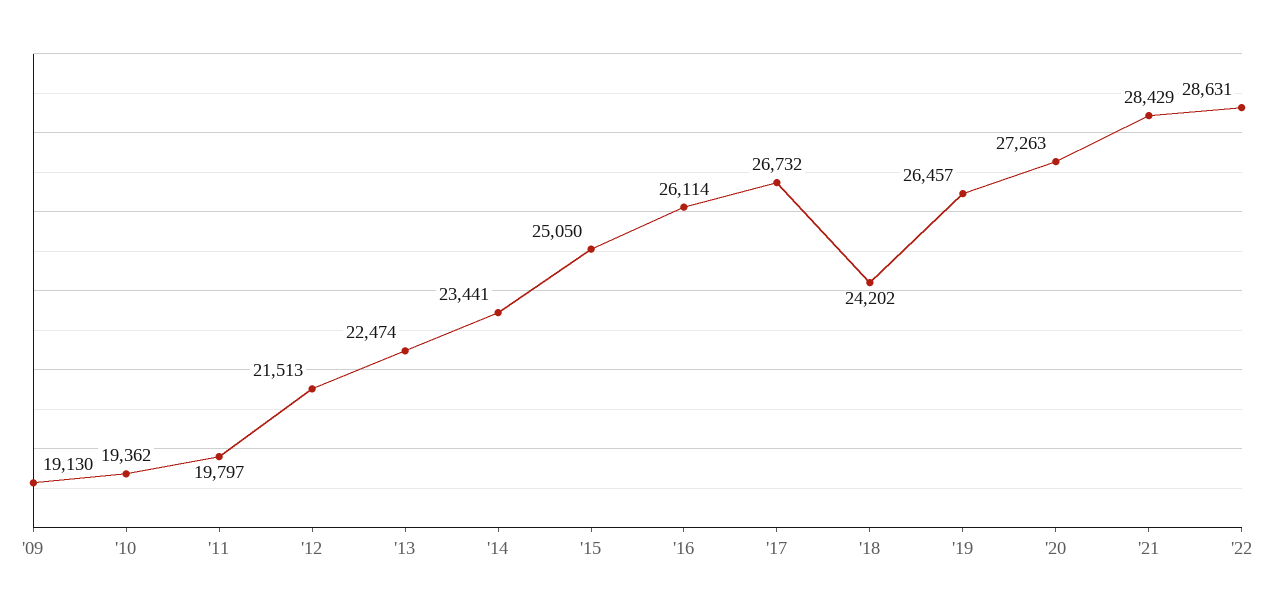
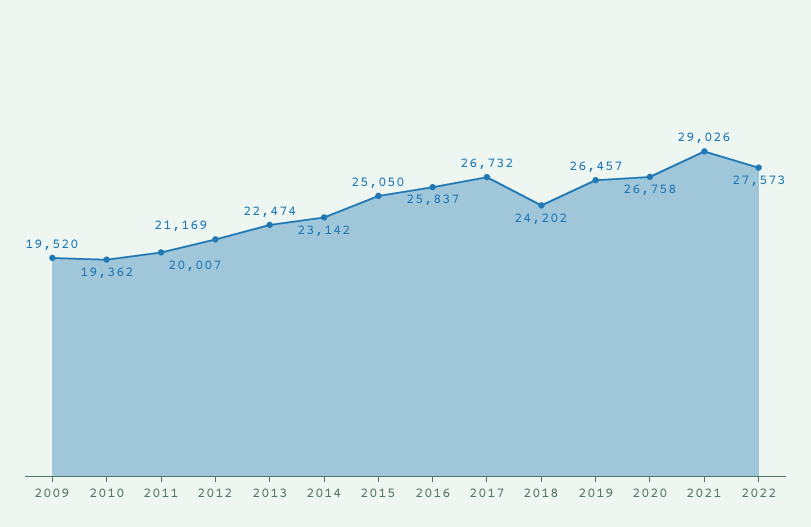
  {
-   "'09": 19130,
+   "'09": 19520,
    "'10": 19362,
-   "'11": 19797,
+   "'11": 20007,
-   "'12": 21513,
+   "'12": 21169,
    "'13": 22474,
-   "'14": 23441,
+   "'14": 23142,
    "'15": 25050,
-   "'16": 26114,
+   "'16": 25837,
    "'17": 26732,
    "'18": 24202,
    "'19": 26457,
-   "'20": 27263,
+   "'20": 26758,
-   "'21": 28429,
+   "'21": 29026,
-   "'22": 28631
+   "'22": 27573
  }

